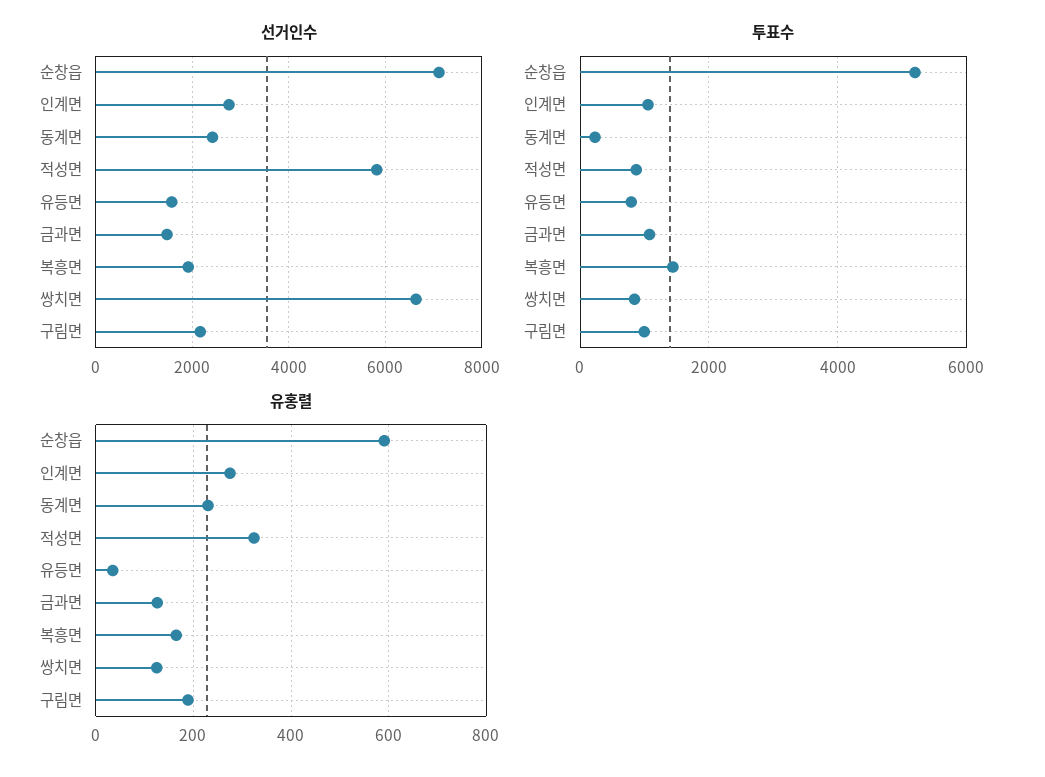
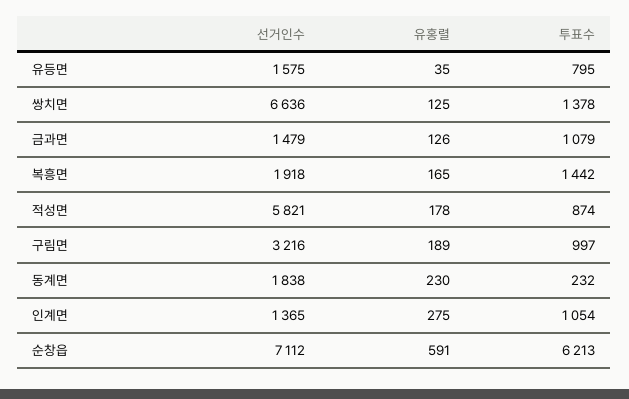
  {
    "선거인수": {
      "순창읍": 7112,
-     "인계면": 2800,
+     "인계면": 1365,
-     "동계면": 2400,
+     "동계면": 1838,
      "적성면": 5821,
      "유등면": 1575,
      "금과면": 1479,
      "복흥면": 1918,
      "쌍치면": 6636,
-     "구림면": 2200
+     "구림면": 3216
    },
    "투표수": {
-     "순창읍": 5200,
+     "순창읍": 6213,
      "인계면": 1054,
      "동계면": 232,
      "적성면": 874,
      "유등면": 795,
      "금과면": 1079,
      "복흥면": 1442,
-     "쌍치면": 800,
+     "쌍치면": 1378,
      "구림면": 997
    },
    "유홍렬": {
      "순창읍": 591,
      "인계면": 275,
      "동계면": 230,
-     "적성면": 320,
+     "적성면": 178,
      "유등면": 35,
      "금과면": 126,
      "복흥면": 165,
      "쌍치면": 125,
      "구림면": 189
    }
  }

